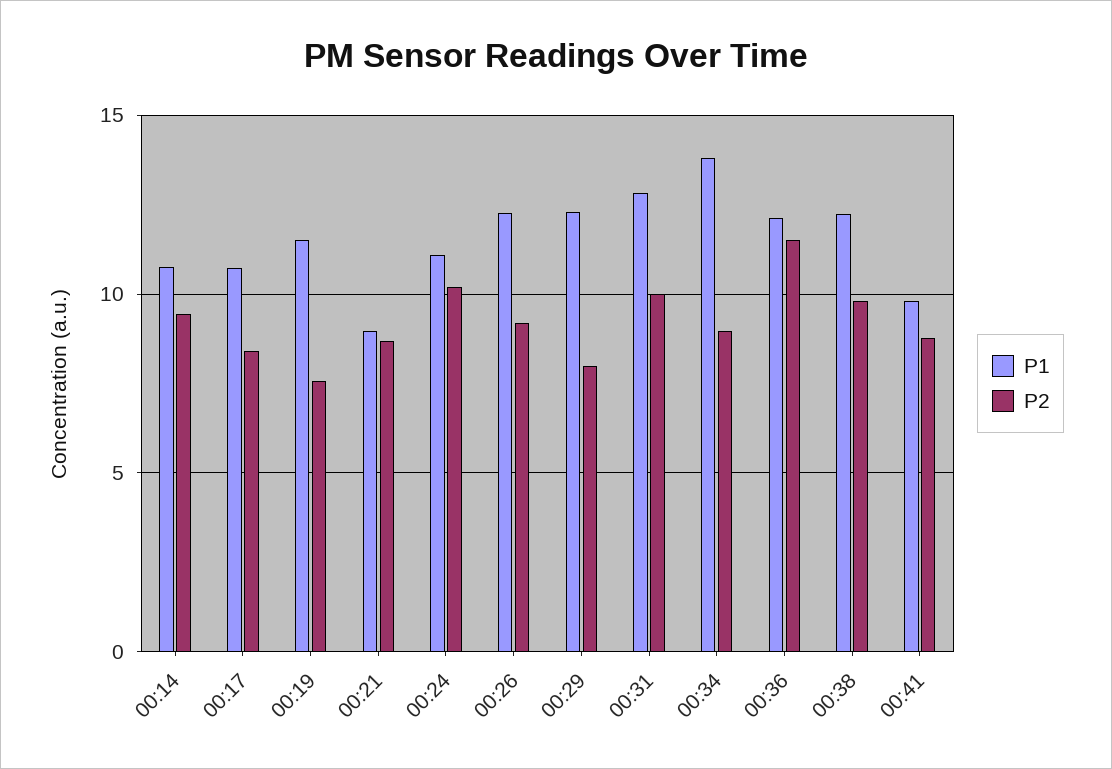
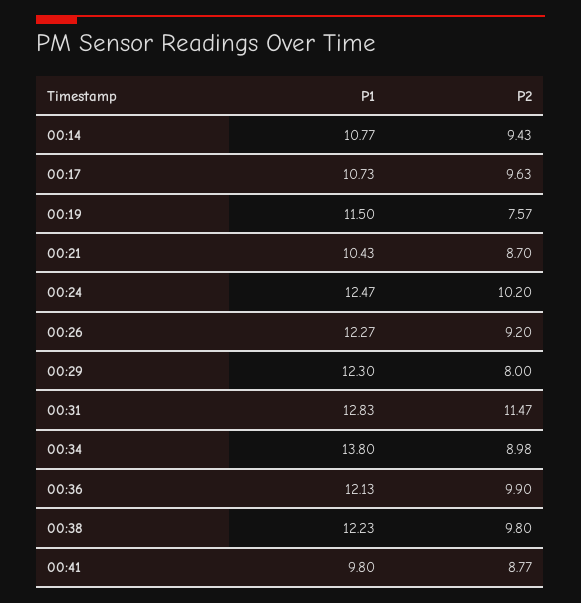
  {
    "P1": {
      "00:14": 10.77,
      "00:17": 10.73,
      "00:19": 11.5,
-     "00:21": 9,
+     "00:21": 10.43,
-     "00:24": 11,
+     "00:24": 12.47,
      "00:26": 12.27,
      "00:29": 12.3,
      "00:31": 12.83,
      "00:34": 13.8,
      "00:36": 12.13,
      "00:38": 12.23,
      "00:41": 9.8
    },
    "P2": {
      "00:14": 9.43,
-     "00:17": 8.5,
+     "00:17": 9.63,
      "00:19": 7.57,
      "00:21": 8.7,
      "00:24": 10.2,
      "00:26": 9.2,
      "00:29": 8,
-     "00:31": 10,
+     "00:31": 11.47,
      "00:34": 8.98,
-     "00:36": 11.5,
+     "00:36": 9.9,
      "00:38": 9.8,
      "00:41": 8.77
    }
  }

